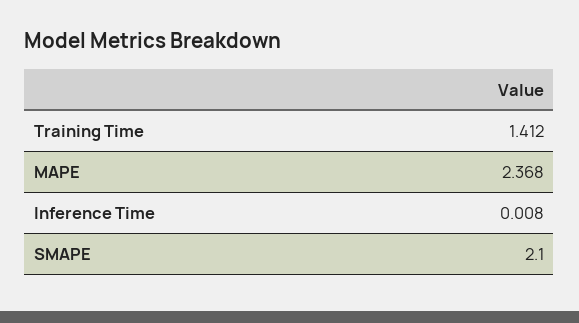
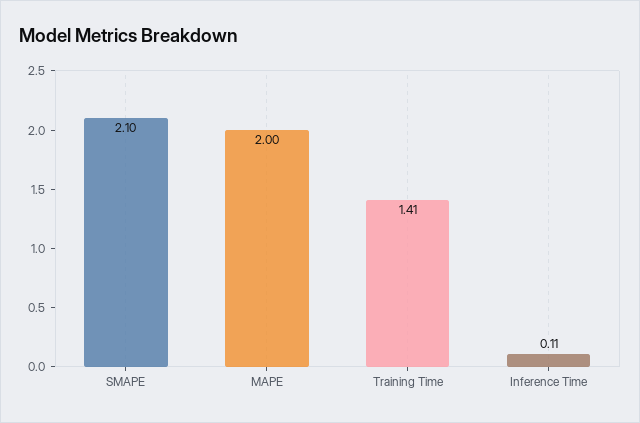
  {
    "Training Time": 1.412,
-   "MAPE": 2.368,
+   "MAPE": 2,
-   "Inference Time": 0.008,
+   "Inference Time": 0.11,
    "SMAPE": 2.1
  }

